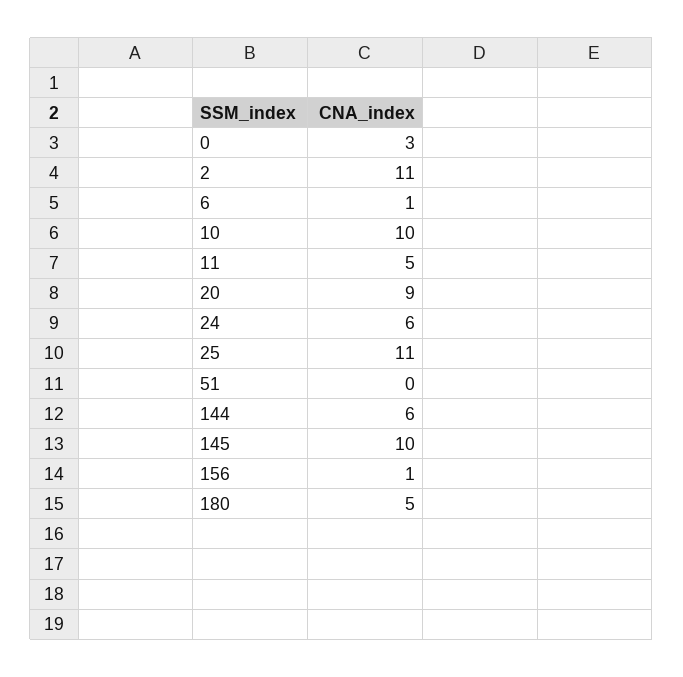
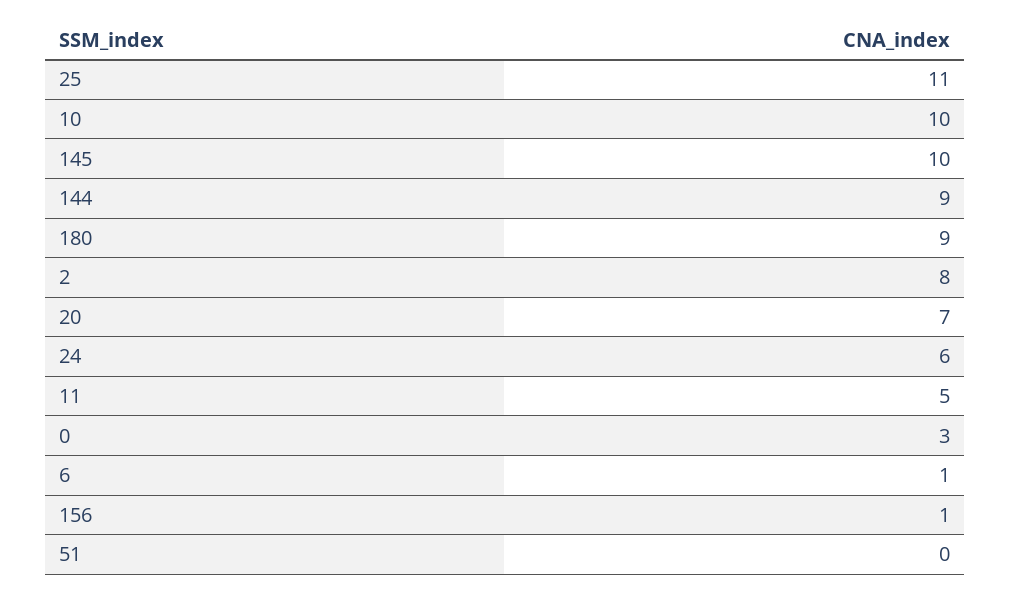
  {
    "0": 3,
-   "2": 11,
+   "2": 8,
    "6": 1,
    "10": 10,
    "11": 5,
-   "20": 9,
+   "20": 7,
    "24": 6,
    "25": 11,
    "51": 0,
-   "144": 6,
+   "144": 9,
    "145": 10,
    "156": 1,
-   "180": 5
+   "180": 9
  }

